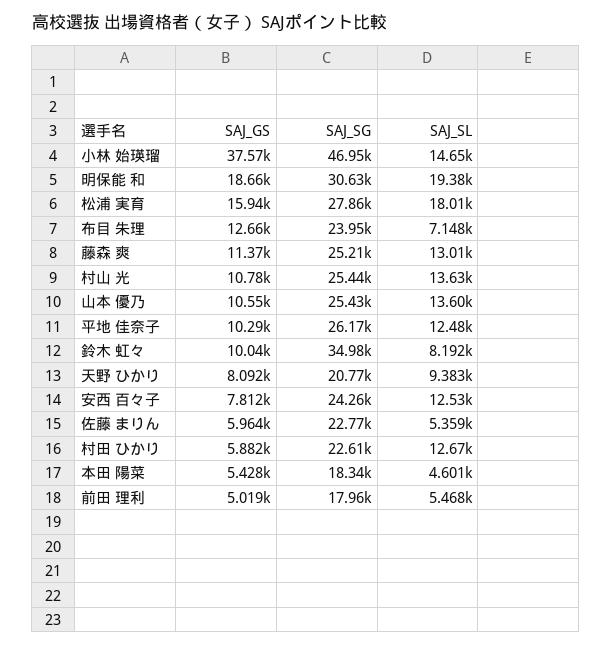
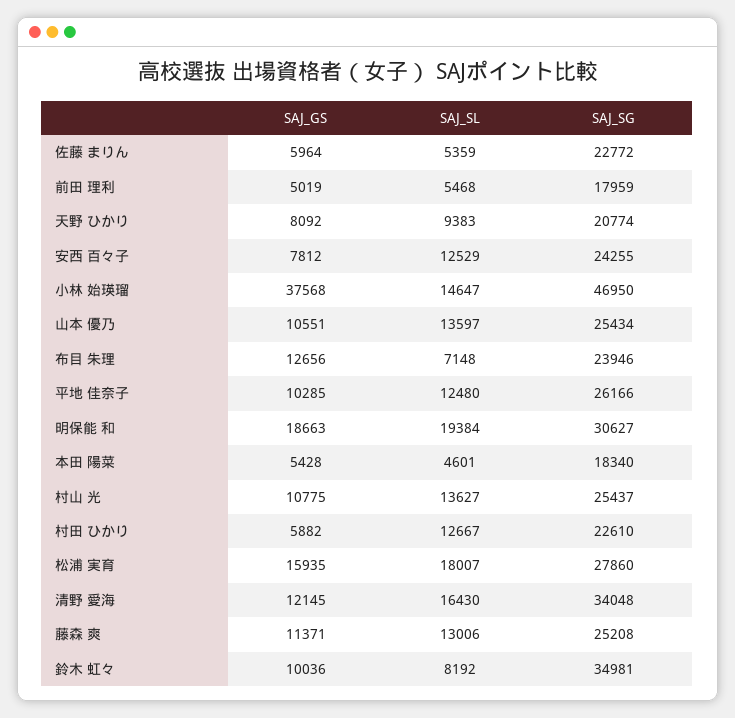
  {
    "SAJ_GS": {
      "小林 始瑛瑠": 37568,
      "明保能 和": 18663,
      "松浦 実育": 15935,
      "布目 朱理": 12656,
      "藤森 爽": 11371,
      "村山 光": 10775,
      "山本 優乃": 10551,
      "平地 佳奈子": 10285,
      "鈴木 虹々": 10036,
      "天野 ひかり": 8092,
      "安西 百々子": 7812,
      "佐藤 まりん": 5964,
      "村田 ひかり": 5882,
      "本田 陽菜": 5428,
-     "前田 理利": 5019
+     "前田 理利": 5019,
+     "清野 愛海": 12145
    },
    "SAJ_SG": {
      "小林 始瑛瑠": 46950,
      "明保能 和": 30627,
      "松浦 実育": 27860,
      "布目 朱理": 23946,
      "藤森 爽": 25208,
      "村山 光": 25437,
      "山本 優乃": 25434,
      "平地 佳奈子": 26166,
      "鈴木 虹々": 34981,
      "天野 ひかり": 20774,
      "安西 百々子": 24255,
      "佐藤 まりん": 22772,
      "村田 ひかり": 22610,
      "本田 陽菜": 18340,
-     "前田 理利": 17959
+     "前田 理利": 17959,
+     "清野 愛海": 34048
    },
    "SAJ_SL": {
      "小林 始瑛瑠": 14647,
      "明保能 和": 19384,
      "松浦 実育": 18007,
      "布目 朱理": 7148,
      "藤森 爽": 13006,
      "村山 光": 13627,
      "山本 優乃": 13597,
      "平地 佳奈子": 12480,
      "鈴木 虹々": 8192,
      "天野 ひかり": 9383,
      "安西 百々子": 12529,
      "佐藤 まりん": 5359,
      "村田 ひかり": 12667,
      "本田 陽菜": 4601,
-     "前田 理利": 5468
+     "前田 理利": 5468,
+     "清野 愛海": 16430
    }
  }

